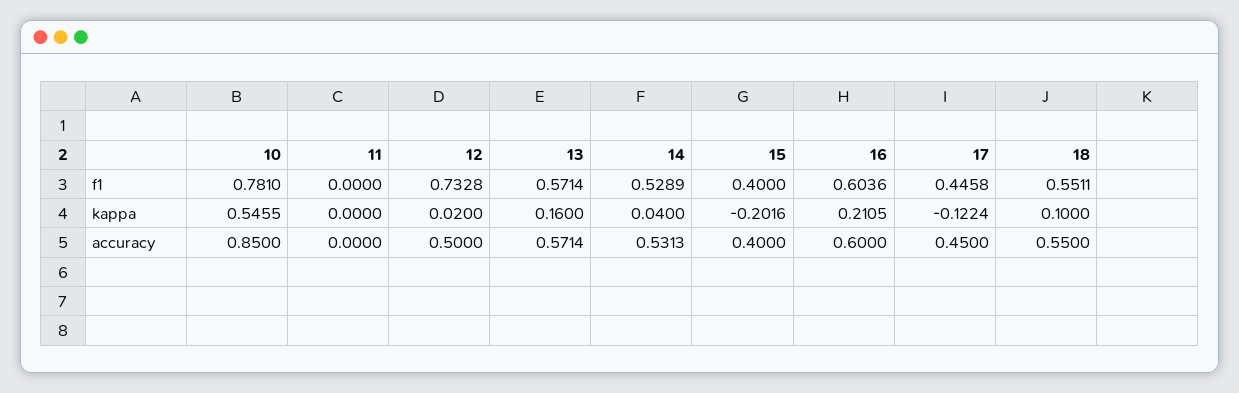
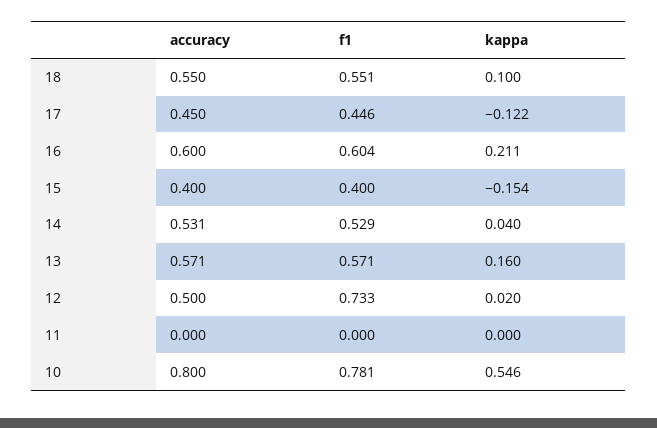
  {
    "10": {
      "f1": 0.781,
      "kappa": 0.5455,
-     "accuracy": 0.85
+     "accuracy": 0.8
    },
    "11": {
      "f1": 0,
      "kappa": 0,
      "accuracy": 0
    },
    "12": {
      "f1": 0.7328,
      "kappa": 0.02,
      "accuracy": 0.5
    },
    "13": {
      "f1": 0.5714,
      "kappa": 0.16,
      "accuracy": 0.5714
    },
    "14": {
      "f1": 0.5289,
      "kappa": 0.04,
      "accuracy": 0.5313
    },
    "15": {
      "f1": 0.4,
-     "kappa": -0.2016,
+     "kappa": -0.154,
      "accuracy": 0.4
    },
    "16": {
      "f1": 0.6036,
      "kappa": 0.2105,
      "accuracy": 0.6
    },
    "17": {
      "f1": 0.4458,
      "kappa": -0.1224,
      "accuracy": 0.45
    },
    "18": {
      "f1": 0.5511,
      "kappa": 0.1,
      "accuracy": 0.55
    }
  }

